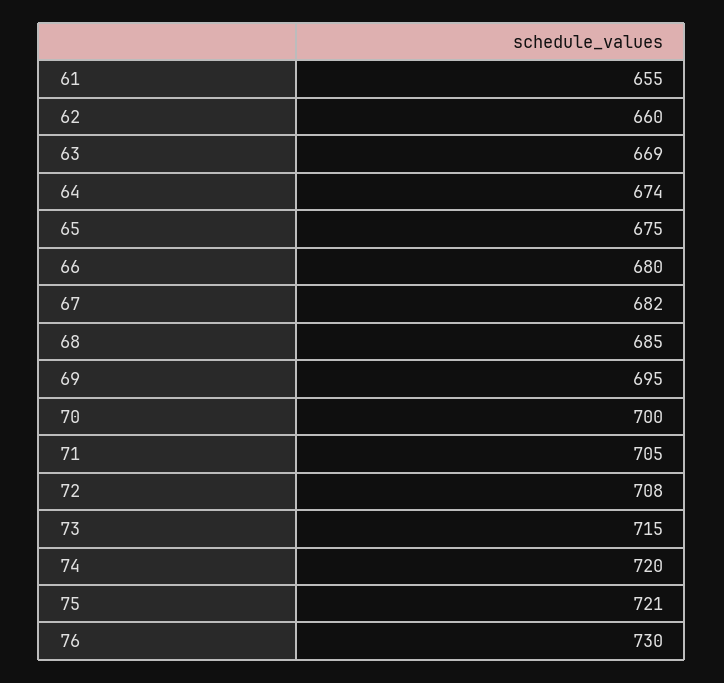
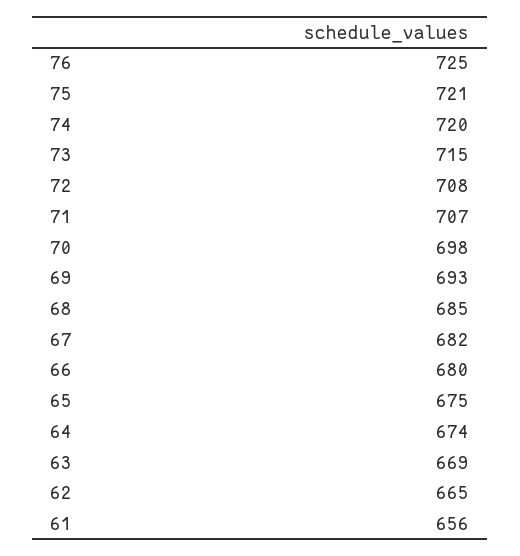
  {
-   "61": 655,
+   "61": 656,
-   "62": 660,
+   "62": 665,
    "63": 669,
    "64": 674,
    "65": 675,
    "66": 680,
    "67": 682,
    "68": 685,
-   "69": 695,
+   "69": 693,
-   "70": 700,
+   "70": 698,
-   "71": 705,
+   "71": 707,
    "72": 708,
    "73": 715,
    "74": 720,
    "75": 721,
-   "76": 730
+   "76": 725
  }

